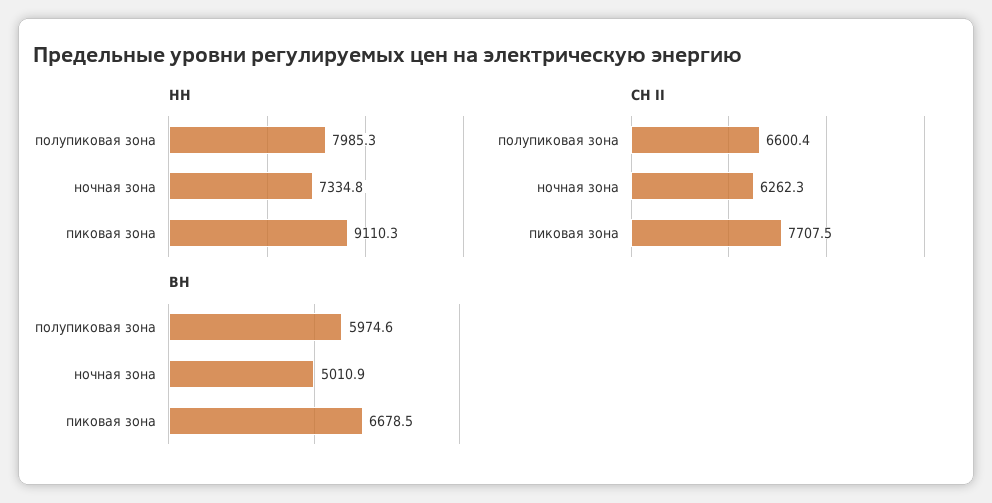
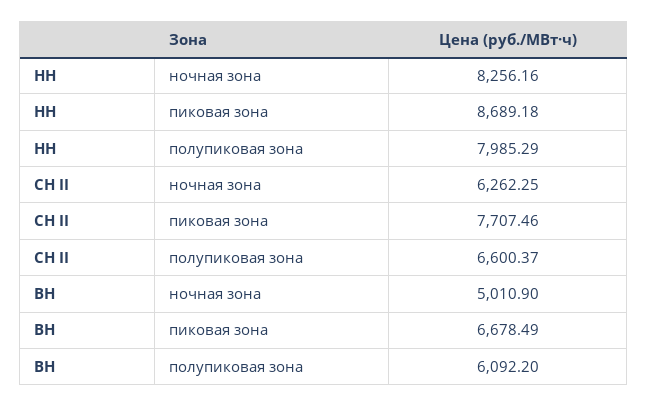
  {
    "НН": {
      "полупиковая зона": 7985.29,
-     "ночная зона": 7334.8,
+     "ночная зона": 8256.16,
-     "пиковая зона": 9110.3
+     "пиковая зона": 8689.18
    },
    "СН II": {
      "полупиковая зона": 6600.37,
      "ночная зона": 6262.25,
      "пиковая зона": 7707.46
    },
    "ВН": {
-     "полупиковая зона": 5974.6,
+     "полупиковая зона": 6092.2,
      "ночная зона": 5010.9,
      "пиковая зона": 6678.49
    }
  }

